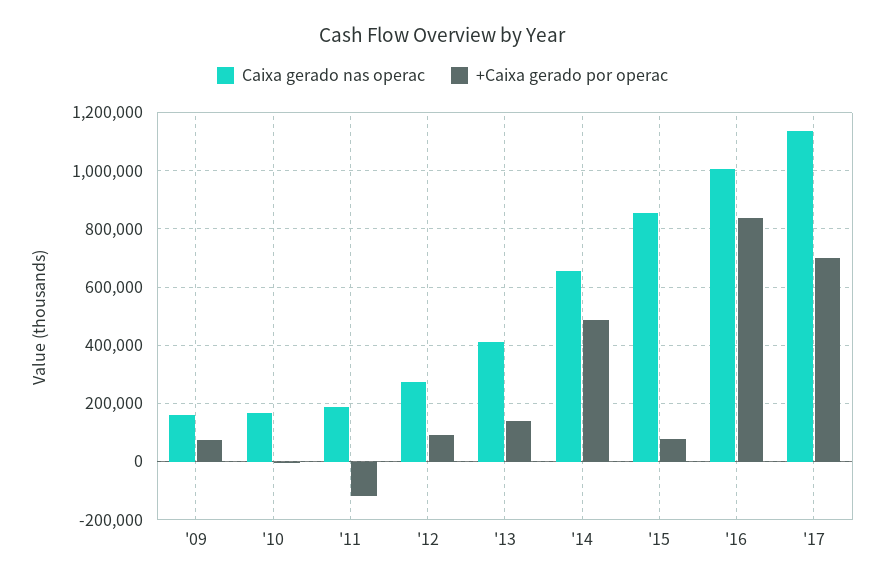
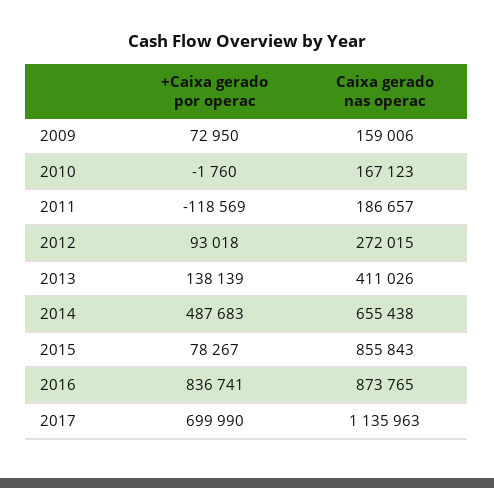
  {
    "Caixa gerado nas operac": {
      "'09": 159006,
      "'10": 167123,
      "'11": 186657,
      "'12": 272015,
      "'13": 411026,
      "'14": 655438,
      "'15": 855843,
-     "'16": 1000000,
+     "'16": 873765,
      "'17": 1135963
    },
    "+Caixa gerado por operac": {
      "'09": 72950,
      "'10": -1760,
      "'11": -118569,
      "'12": 93018,
      "'13": 138139,
      "'14": 487683,
      "'15": 78267,
      "'16": 836741,
      "'17": 699990
    }
  }

